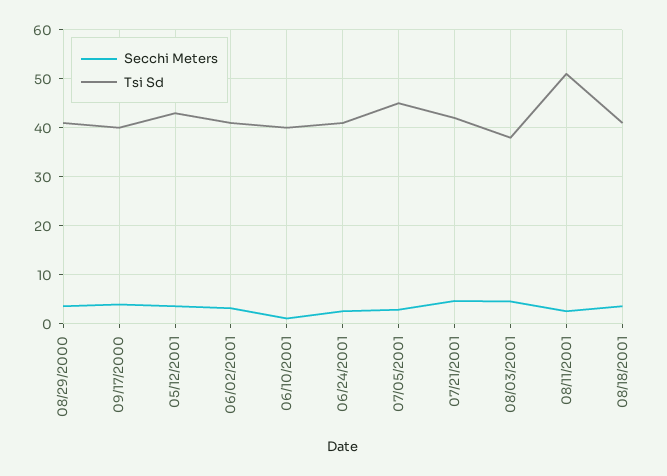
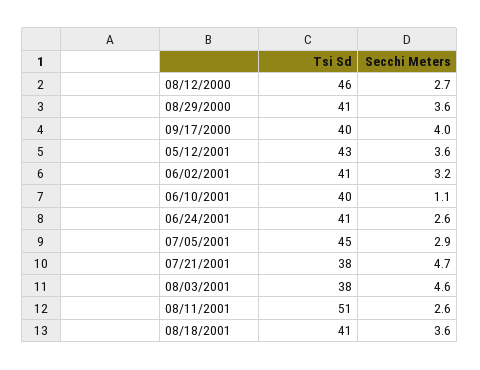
  {
    "Secchi Meters": {
      "08/29/2000": 3.6,
      "09/17/2000": 4,
      "05/12/2001": 3.6,
      "06/02/2001": 3.2,
      "06/10/2001": 1.1,
      "06/24/2001": 2.6,
      "07/05/2001": 2.9,
      "07/21/2001": 4.7,
      "08/03/2001": 4.6,
      "08/11/2001": 2.6,
-     "08/18/2001": 3.6
+     "08/18/2001": 3.6,
+     "08/12/2000": 2.7
    },
    "Tsi Sd": {
      "08/29/2000": 41,
      "09/17/2000": 40,
      "05/12/2001": 43,
      "06/02/2001": 41,
      "06/10/2001": 40,
      "06/24/2001": 41,
      "07/05/2001": 45,
-     "07/21/2001": 42,
+     "07/21/2001": 38,
      "08/03/2001": 38,
      "08/11/2001": 51,
-     "08/18/2001": 41
+     "08/18/2001": 41,
+     "08/12/2000": 46
    }
  }

